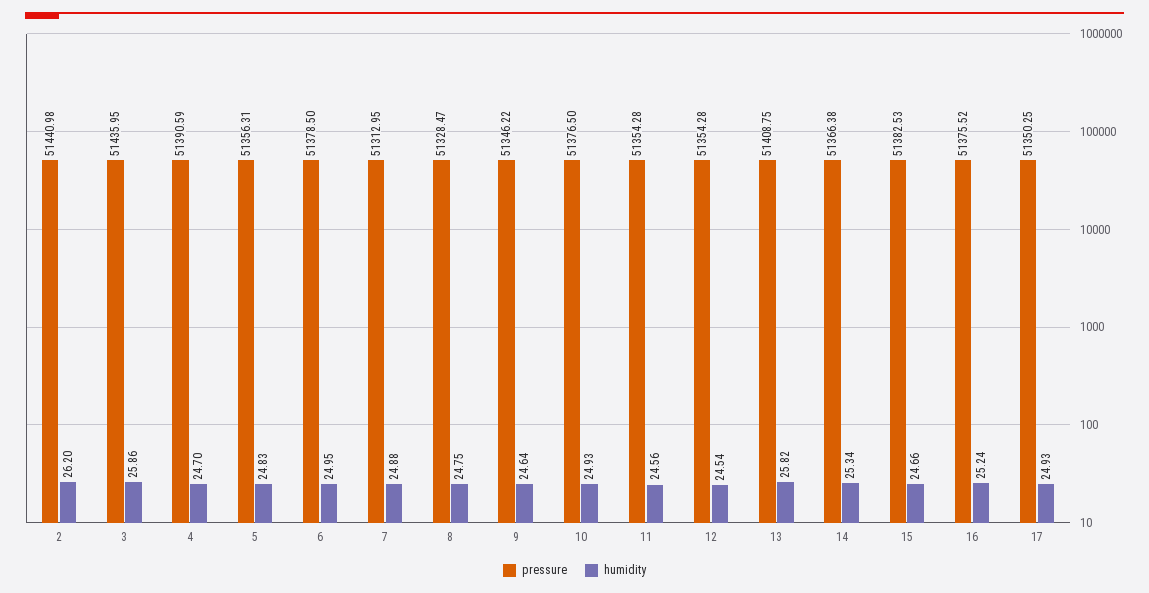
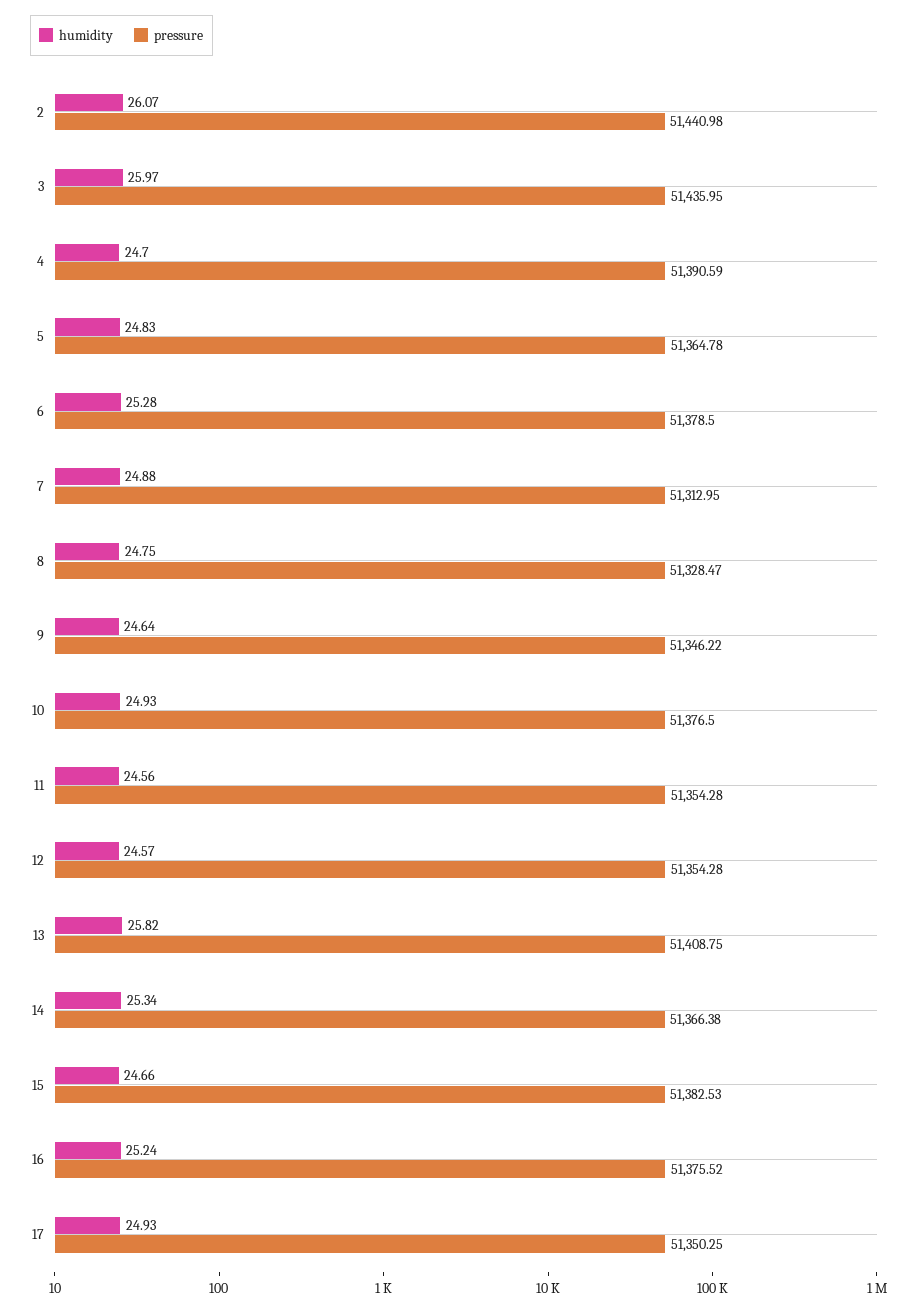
  {
    "pressure": {
      "2": 51440.98,
      "3": 51435.95,
      "4": 51390.59,
-     "5": 51356.31,
+     "5": 51364.78,
      "6": 51378.5,
      "7": 51312.95,
      "8": 51328.47,
      "9": 51346.22,
      "10": 51376.5,
      "11": 51354.28,
      "12": 51354.28,
      "13": 51408.75,
      "14": 51366.38,
      "15": 51382.53,
      "16": 51375.52,
      "17": 51350.25
    },
    "humidity": {
-     "2": 26.2,
+     "2": 26.07,
-     "3": 25.86,
+     "3": 25.97,
      "4": 24.7,
      "5": 24.83,
-     "6": 24.95,
+     "6": 25.28,
      "7": 24.88,
      "8": 24.75,
      "9": 24.64,
      "10": 24.93,
      "11": 24.56,
-     "12": 24.54,
+     "12": 24.57,
      "13": 25.82,
      "14": 25.34,
      "15": 24.66,
      "16": 25.24,
      "17": 24.93
    }
  }

